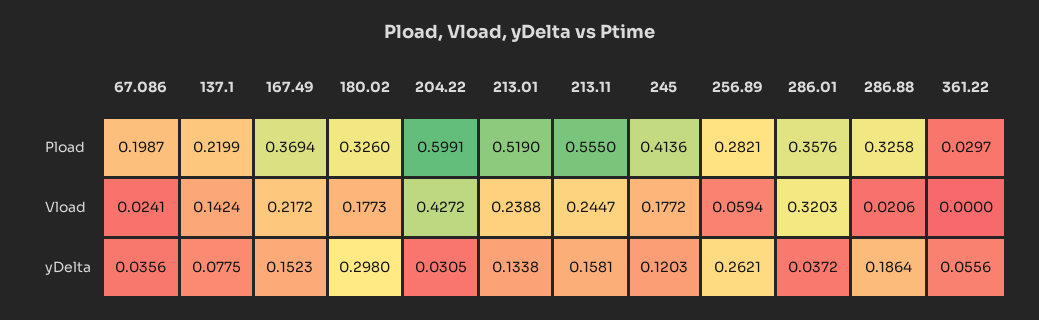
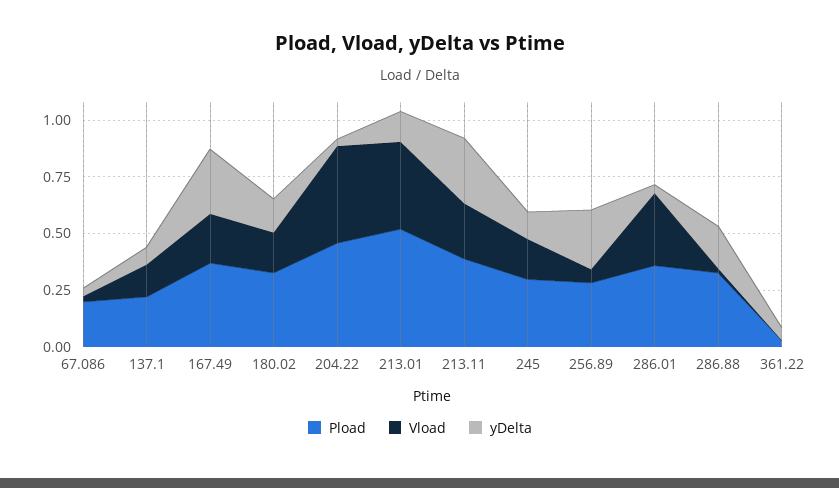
  {
    "Pload": {
      "67.086": 0.1987,
      "137.1": 0.2199,
      "167.49": 0.3694,
      "180.02": 0.326,
-     "204.22": 0.5991,
+     "204.22": 0.45,
      "213.01": 0.519,
-     "213.11": 0.555,
+     "213.11": 0.4,
-     "245": 0.4136,
+     "245": 0.3,
      "256.89": 0.2821,
      "286.01": 0.3576,
      "286.88": 0.3258,
      "361.22": 0.0297
    },
    "Vload": {
      "67.086": 0.0241,
      "137.1": 0.1424,
      "167.49": 0.2172,
      "180.02": 0.1773,
      "204.22": 0.4272,
-     "213.01": 0.2388,
+     "213.01": 0.4,
      "213.11": 0.2447,
      "245": 0.1772,
      "256.89": 0.0594,
      "286.01": 0.3203,
      "286.88": 0.0206,
      "361.22": 0
    },
    "yDelta": {
      "67.086": 0.0356,
      "137.1": 0.0775,
-     "167.49": 0.1523,
+     "167.49": 0.3,
-     "180.02": 0.298,
+     "180.02": 0.15,
      "204.22": 0.0305,
      "213.01": 0.1338,
-     "213.11": 0.1581,
+     "213.11": 0.3,
      "245": 0.1203,
      "256.89": 0.2621,
      "286.01": 0.0372,
      "286.88": 0.1864,
      "361.22": 0.0556
    }
  }

